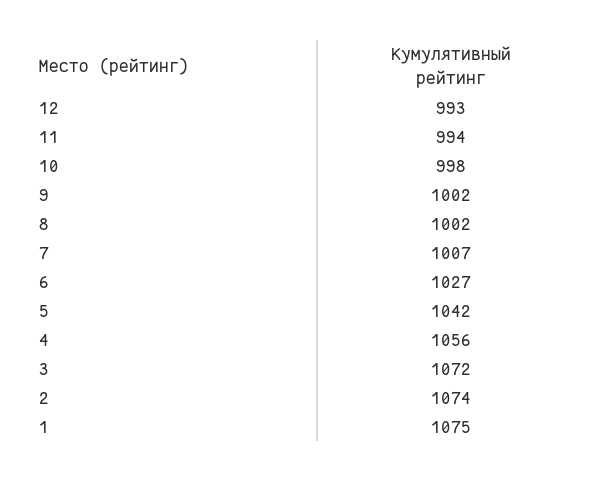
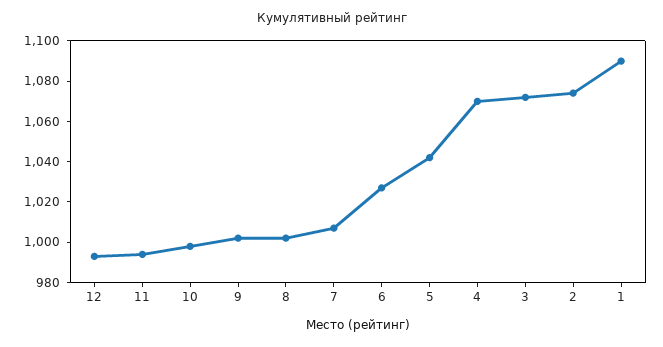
  {
    "12": 993,
    "11": 994,
    "10": 998,
    "9": 1002,
    "8": 1002,
    "7": 1007,
    "6": 1027,
    "5": 1042,
-   "4": 1056,
+   "4": 1070,
    "3": 1072,
    "2": 1074,
-   "1": 1075
+   "1": 1090
  }

